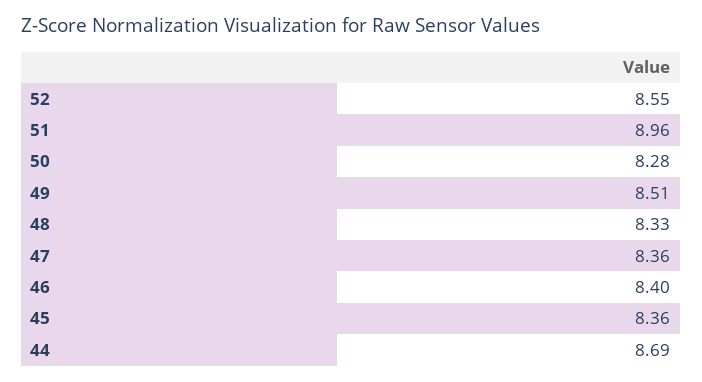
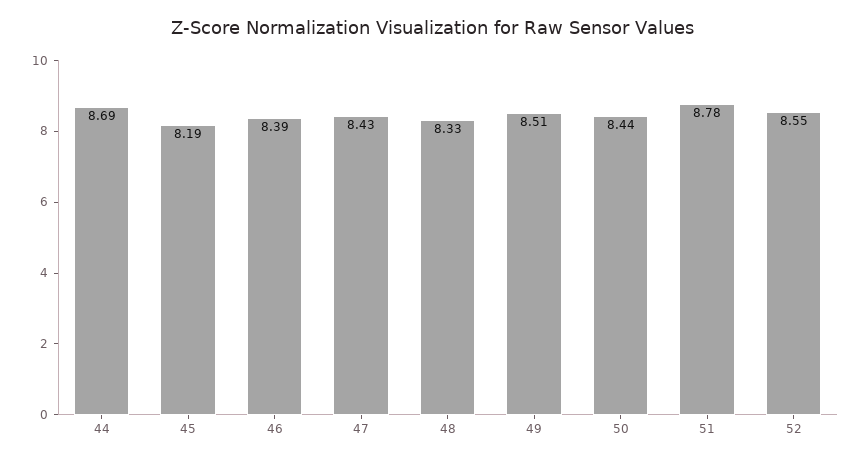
  {
    "52": 8.55,
-   "51": 8.96,
+   "51": 8.78,
-   "50": 8.28,
+   "50": 8.44,
    "49": 8.51,
    "48": 8.33,
-   "47": 8.36,
+   "47": 8.43,
-   "46": 8.4,
+   "46": 8.39,
-   "45": 8.36,
+   "45": 8.19,
    "44": 8.69
  }

